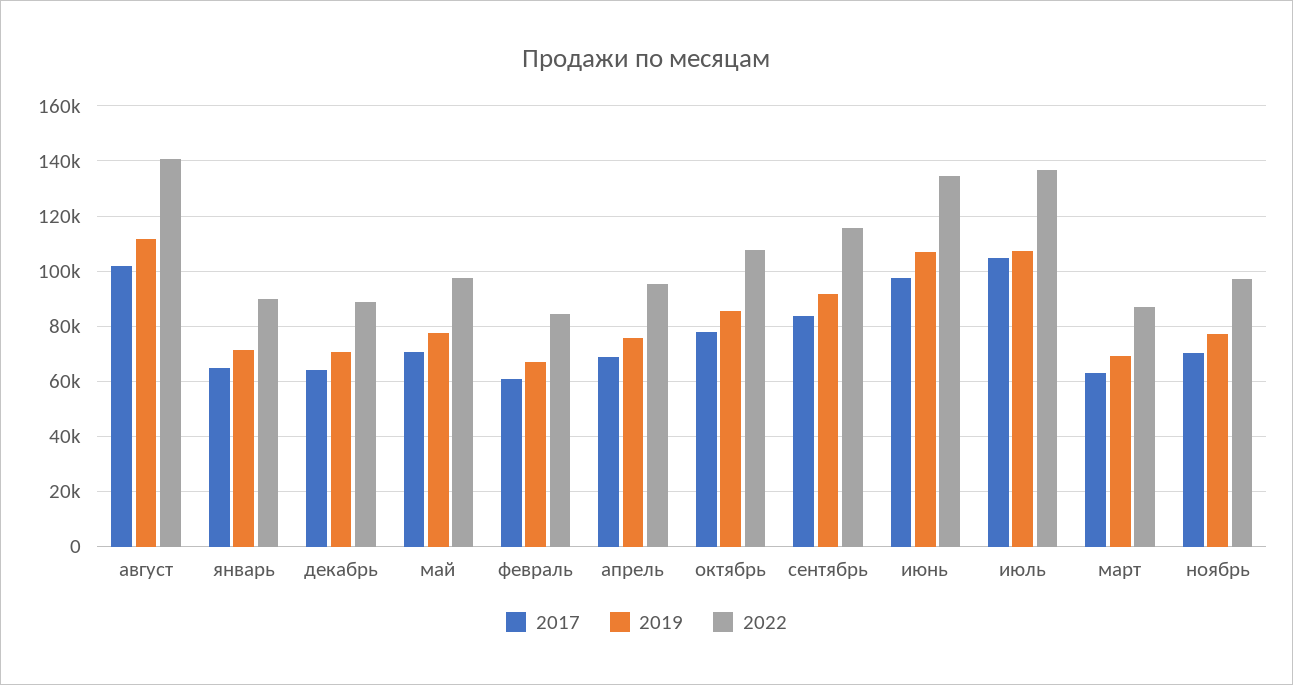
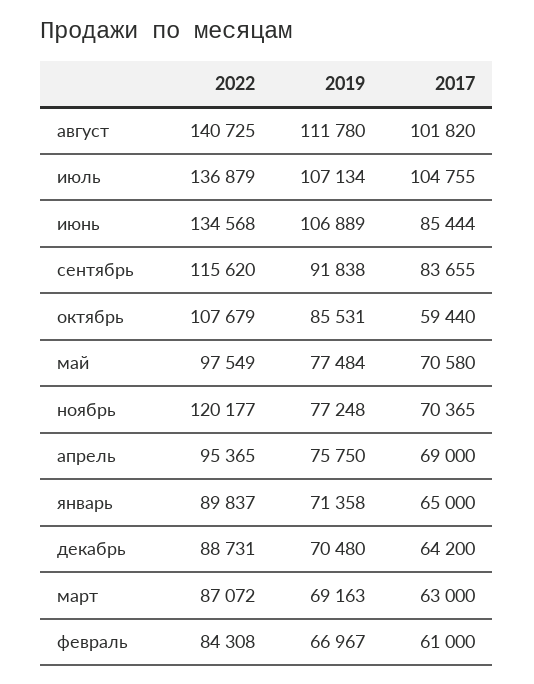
  {
    "2017": {
      "август": 101820,
      "январь": 65000,
      "декабрь": 64200,
      "май": 70580,
      "февраль": 61000,
      "апрель": 69000,
-     "октябрь": 77500,
+     "октябрь": 59440,
      "сентябрь": 83655,
-     "июнь": 97500,
+     "июнь": 85444,
      "июль": 104755,
      "март": 63000,
      "ноябрь": 70365
    },
    "2019": {
      "август": 111780,
      "январь": 71358,
      "декабрь": 70480,
      "май": 77484,
      "февраль": 66967,
      "апрель": 75750,
      "октябрь": 85531,
      "сентябрь": 91838,
      "июнь": 106889,
      "июль": 107134,
      "март": 69163,
      "ноябрь": 77248
    },
    "2022": {
      "август": 140725,
      "январь": 89837,
      "декабрь": 88731,
      "май": 97549,
      "февраль": 84308,
      "апрель": 95365,
      "октябрь": 107679,
      "сентябрь": 115620,
      "июнь": 134568,
      "июль": 136879,
      "март": 87072,
-     "ноябрь": 97500
+     "ноябрь": 120177
    }
  }

